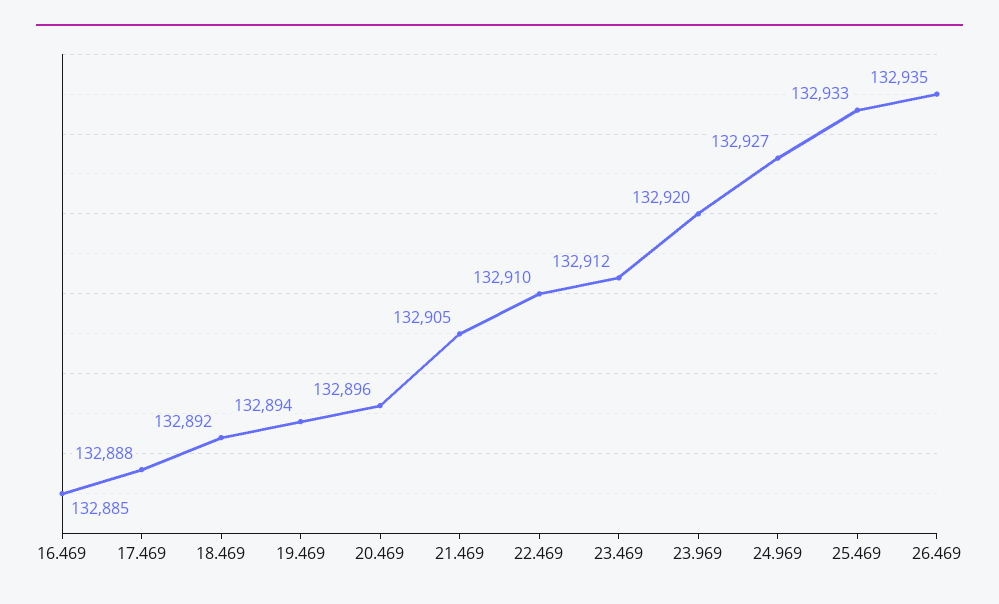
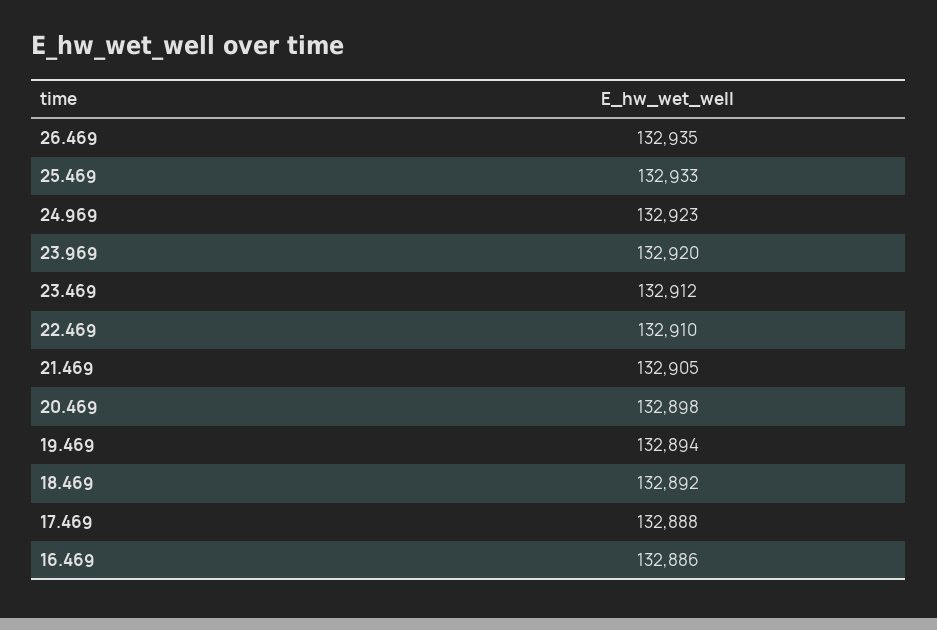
  {
-   "16.469": 132885,
+   "16.469": 132886,
    "17.469": 132888,
    "18.469": 132892,
    "19.469": 132894,
-   "20.469": 132896,
+   "20.469": 132898,
    "21.469": 132905,
    "22.469": 132910,
    "23.469": 132912,
    "23.969": 132920,
-   "24.969": 132927,
+   "24.969": 132923,
    "25.469": 132933,
    "26.469": 132935
  }

